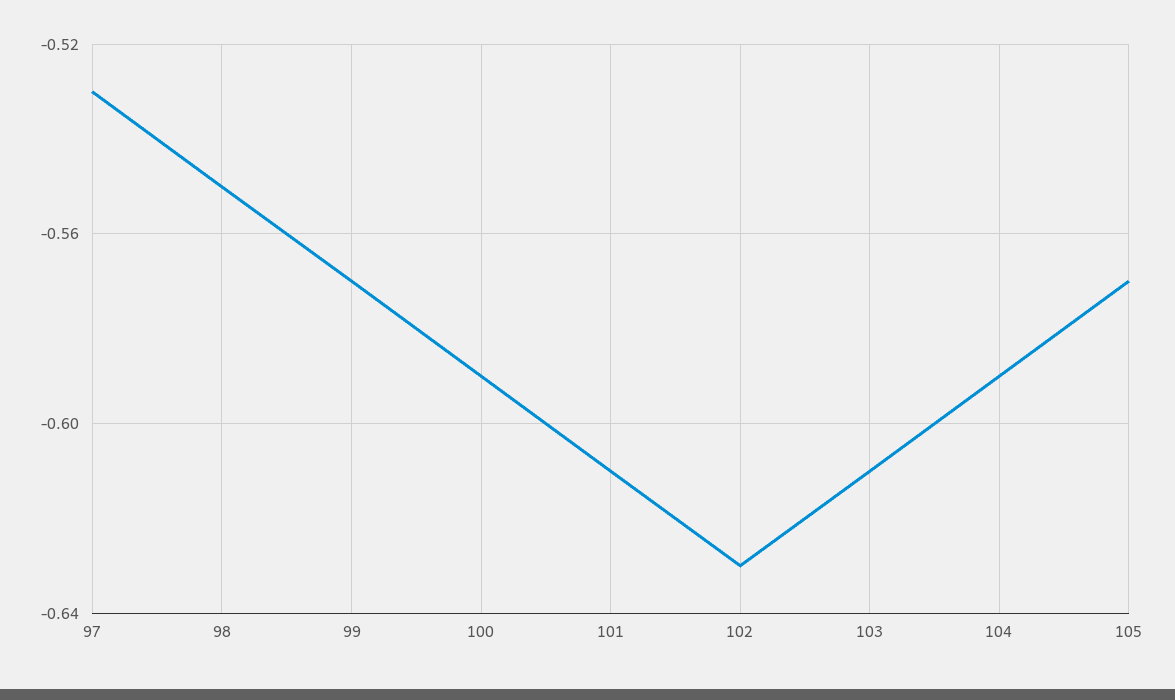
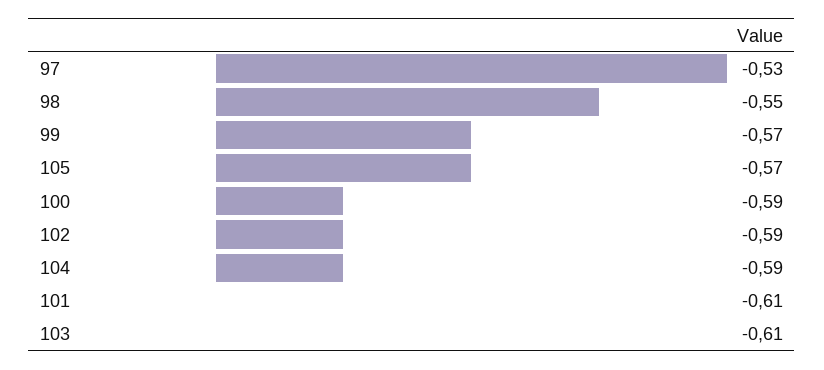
  {
    "97": -0.53,
    "98": -0.55,
    "99": -0.57,
    "100": -0.59,
    "101": -0.61,
-   "102": -0.63,
+   "102": -0.59,
    "103": -0.61,
    "104": -0.59,
    "105": -0.57
  }

